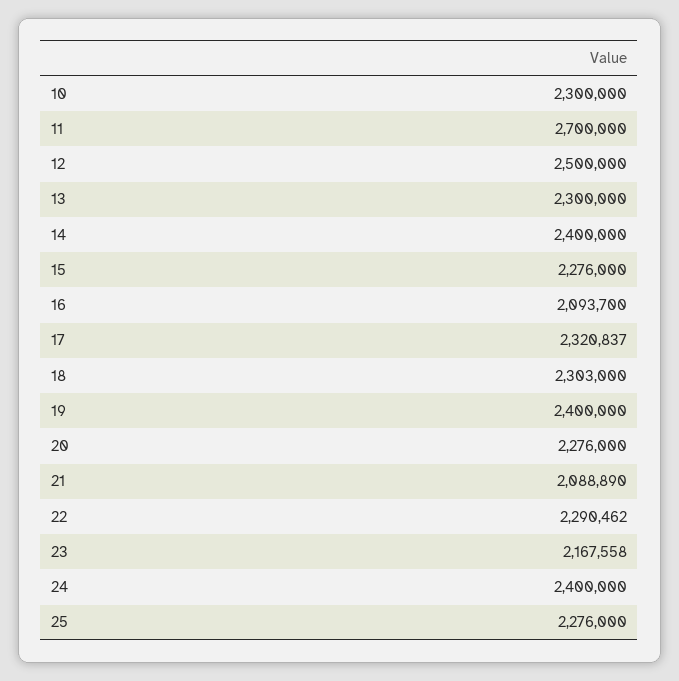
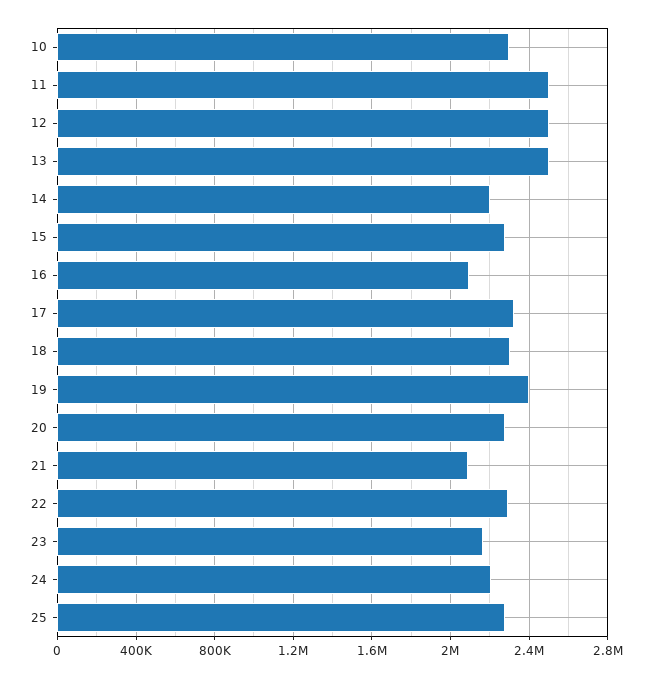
  {
    "10": 2300000,
-   "11": 2700000,
+   "11": 2500000,
    "12": 2500000,
-   "13": 2300000,
+   "13": 2500000,
-   "14": 2400000,
+   "14": 2200000,
    "15": 2276000,
    "16": 2093700,
    "17": 2320837,
    "18": 2303000,
    "19": 2400000,
    "20": 2276000,
    "21": 2088890,
    "22": 2290462,
    "23": 2167558,
-   "24": 2400000,
+   "24": 2200000,
    "25": 2276000
  }

